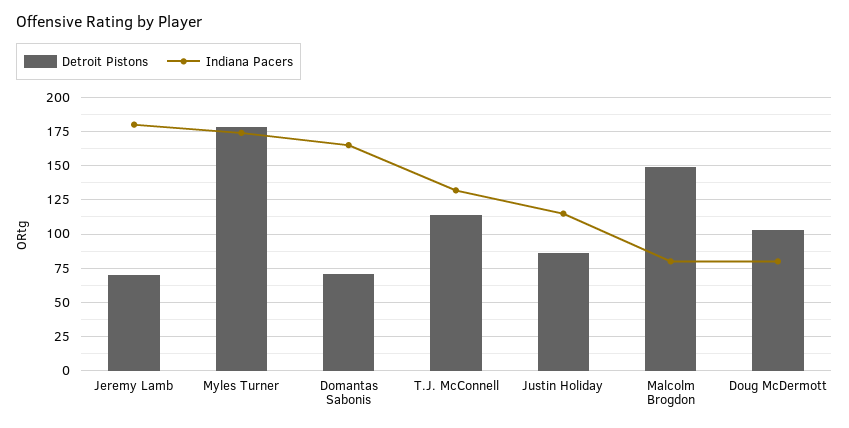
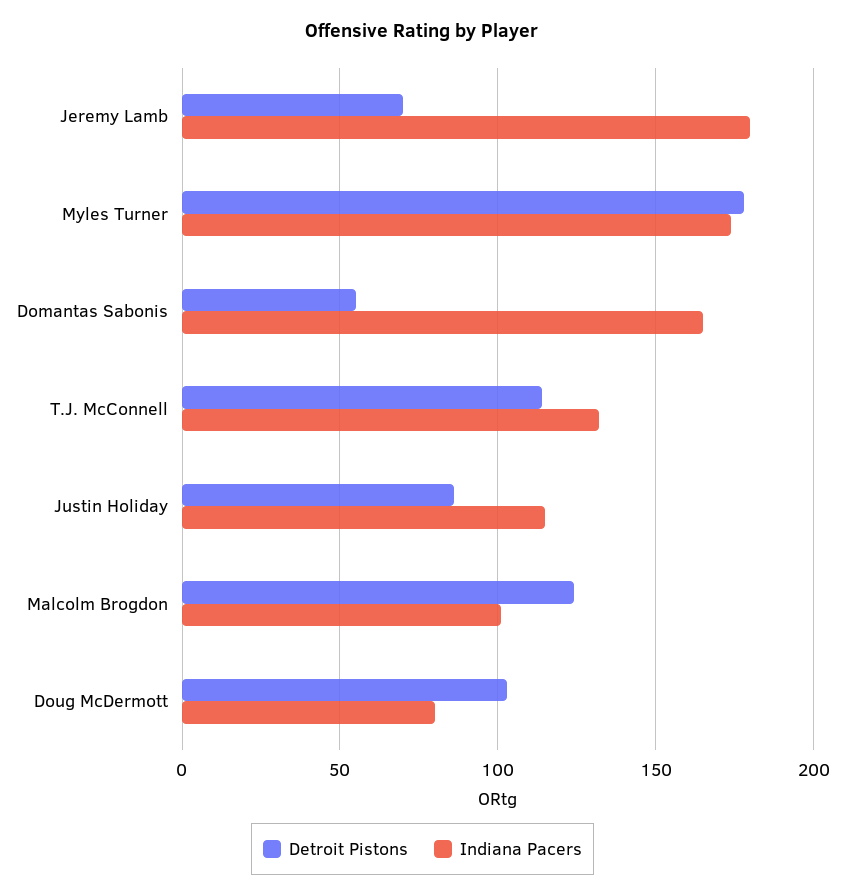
  {
    "Detroit Pistons": {
      "Jeremy Lamb": 70,
      "Myles Turner": 180,
-     "Domantas Sabonis": 70,
+     "Domantas Sabonis": 55,
      "T.J. McConnell": 115,
      "Justin Holiday": 85,
-     "Malcolm Brogdon": 150,
+     "Malcolm Brogdon": 125,
      "Doug McDermott": 105
    },
    "Indiana Pacers": {
      "Jeremy Lamb": 180,
      "Myles Turner": 175,
      "Domantas Sabonis": 165,
      "T.J. McConnell": 130,
      "Justin Holiday": 115,
-     "Malcolm Brogdon": 80,
+     "Malcolm Brogdon": 100,
      "Doug McDermott": 80
    }
  }

